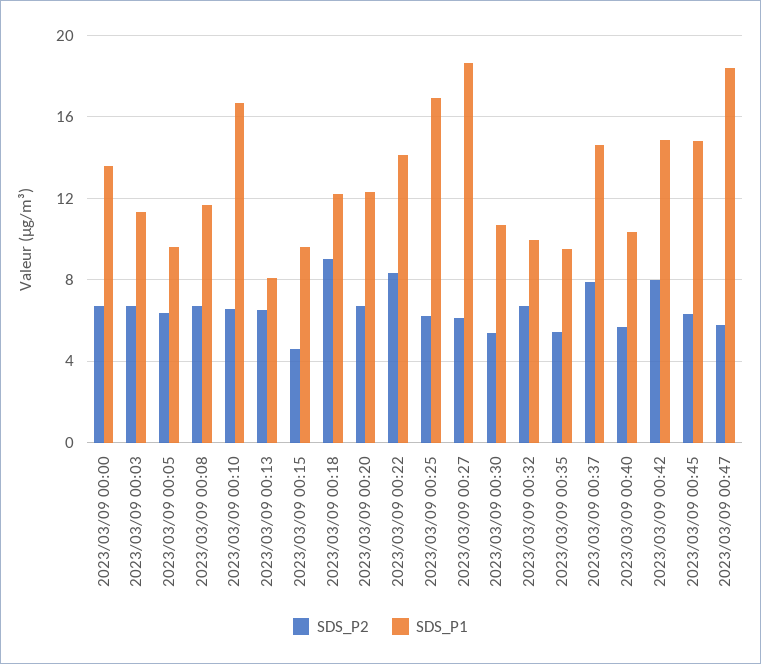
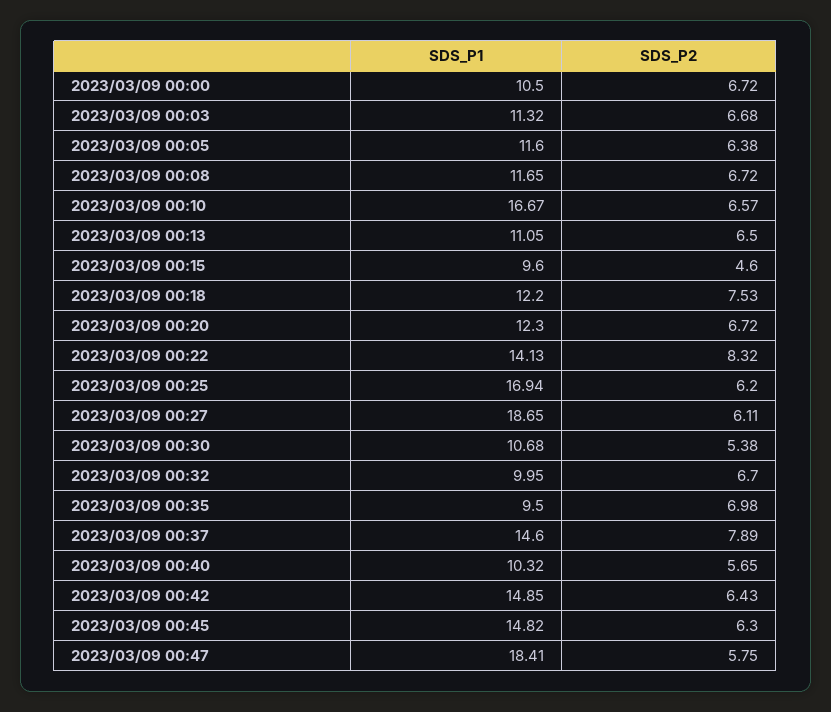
  {
    "SDS_P2": {
      "2023/03/09 00:00": 6.72,
      "2023/03/09 00:03": 6.68,
      "2023/03/09 00:05": 6.38,
      "2023/03/09 00:08": 6.72,
      "2023/03/09 00:10": 6.57,
      "2023/03/09 00:13": 6.5,
      "2023/03/09 00:15": 4.6,
-     "2023/03/09 00:18": 9,
+     "2023/03/09 00:18": 7.53,
      "2023/03/09 00:20": 6.72,
      "2023/03/09 00:22": 8.32,
      "2023/03/09 00:25": 6.2,
      "2023/03/09 00:27": 6.11,
      "2023/03/09 00:30": 5.38,
      "2023/03/09 00:32": 6.7,
-     "2023/03/09 00:35": 5.5,
+     "2023/03/09 00:35": 6.98,
      "2023/03/09 00:37": 7.89,
      "2023/03/09 00:40": 5.65,
-     "2023/03/09 00:42": 8,
+     "2023/03/09 00:42": 6.43,
      "2023/03/09 00:45": 6.3,
      "2023/03/09 00:47": 5.75
    },
    "SDS_P1": {
-     "2023/03/09 00:00": 13.5,
+     "2023/03/09 00:00": 10.5,
      "2023/03/09 00:03": 11.32,
-     "2023/03/09 00:05": 9.5,
+     "2023/03/09 00:05": 11.6,
      "2023/03/09 00:08": 11.65,
      "2023/03/09 00:10": 16.67,
-     "2023/03/09 00:13": 8,
+     "2023/03/09 00:13": 11.05,
      "2023/03/09 00:15": 9.6,
      "2023/03/09 00:18": 12.2,
      "2023/03/09 00:20": 12.3,
      "2023/03/09 00:22": 14.13,
      "2023/03/09 00:25": 16.94,
      "2023/03/09 00:27": 18.65,
      "2023/03/09 00:30": 10.68,
      "2023/03/09 00:32": 9.95,
      "2023/03/09 00:35": 9.5,
      "2023/03/09 00:37": 14.6,
      "2023/03/09 00:40": 10.32,
      "2023/03/09 00:42": 14.85,
      "2023/03/09 00:45": 14.82,
      "2023/03/09 00:47": 18.41
    }
  }

